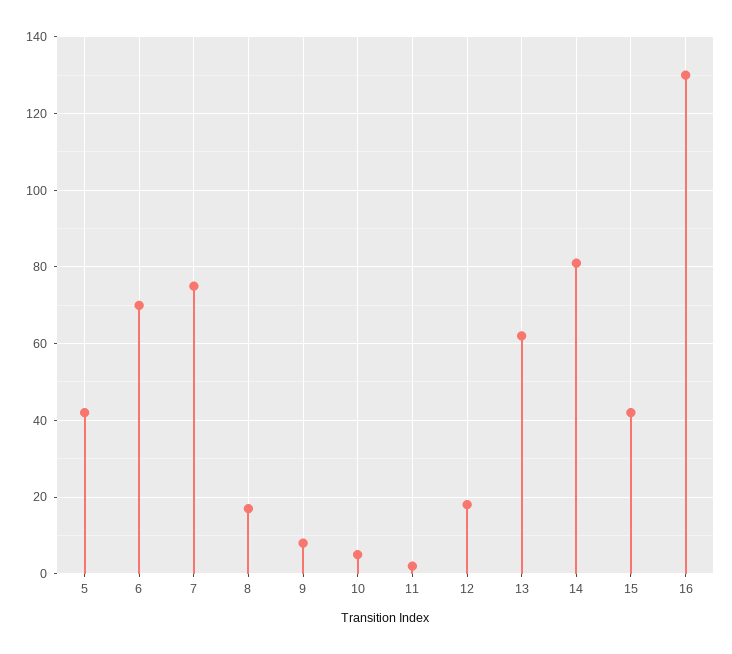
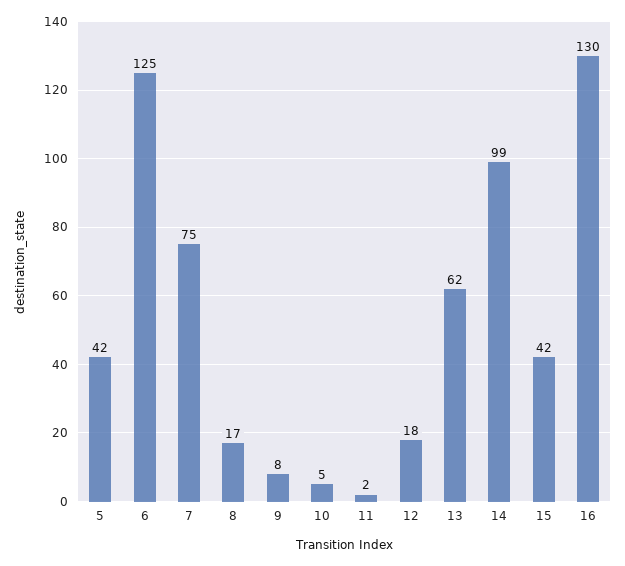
  {
    "5": 42,
-   "6": 70,
+   "6": 125,
    "7": 75,
    "8": 17,
    "9": 8,
    "10": 5,
    "11": 2,
    "12": 18,
    "13": 62,
-   "14": 80,
+   "14": 99,
    "15": 42,
    "16": 130
  }

